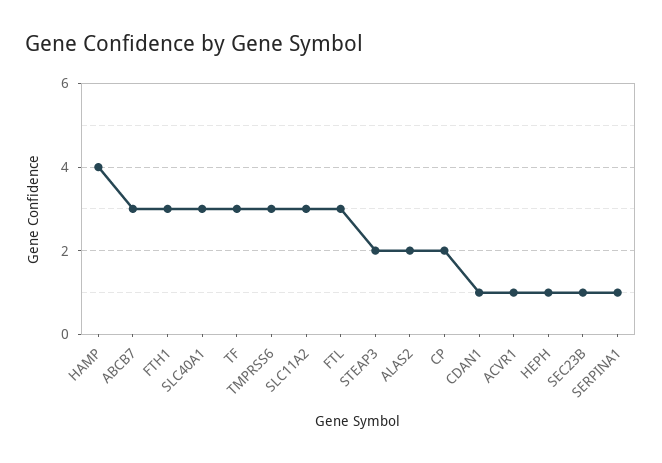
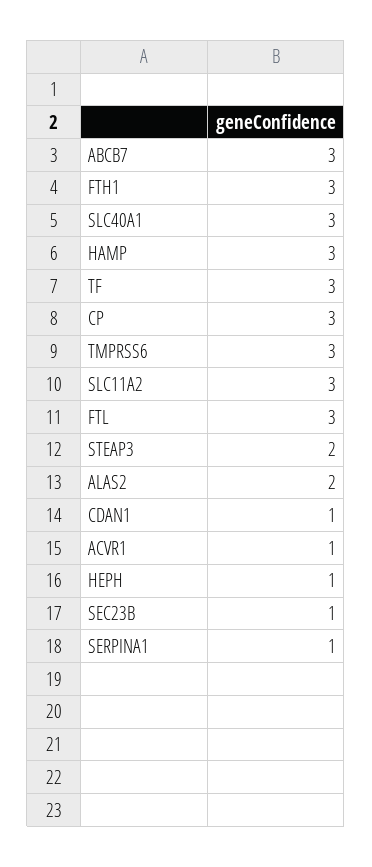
  {
-   "HAMP": 4,
+   "HAMP": 3,
    "ABCB7": 3,
    "FTH1": 3,
    "SLC40A1": 3,
    "TF": 3,
    "TMPRSS6": 3,
    "SLC11A2": 3,
    "FTL": 3,
    "STEAP3": 2,
    "ALAS2": 2,
-   "CP": 2,
+   "CP": 3,
    "CDAN1": 1,
    "ACVR1": 1,
    "HEPH": 1,
    "SEC23B": 1,
    "SERPINA1": 1
  }

